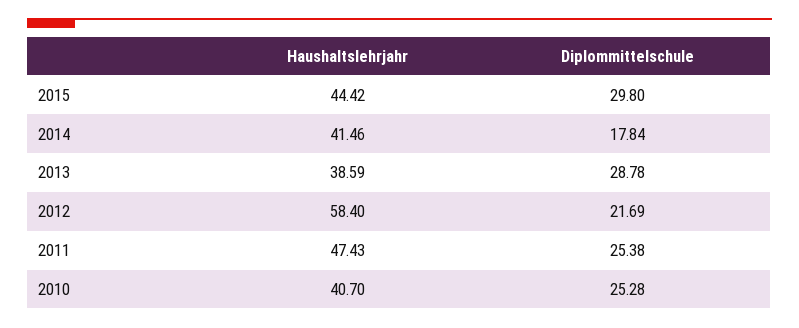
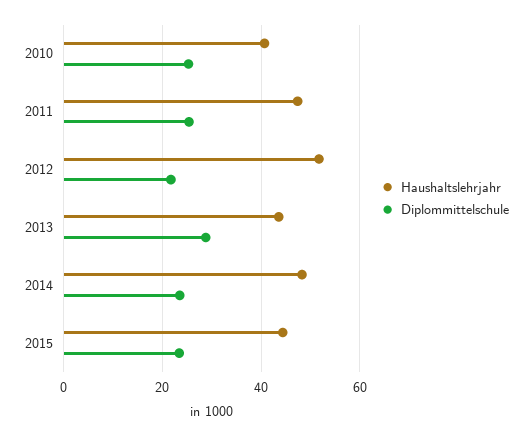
  {
    "Haushaltslehrjahr": {
      "2015": 44.42,
-     "2014": 41.46,
+     "2014": 48,
-     "2013": 38.59,
+     "2013": 44,
-     "2012": 58.4,
+     "2012": 52,
      "2011": 47.43,
      "2010": 40.7
    },
    "Diplommittelschule": {
-     "2015": 29.8,
+     "2015": 24,
-     "2014": 17.84,
+     "2014": 24,
      "2013": 28.78,
      "2012": 21.69,
      "2011": 25.38,
      "2010": 25.28
    }
  }

